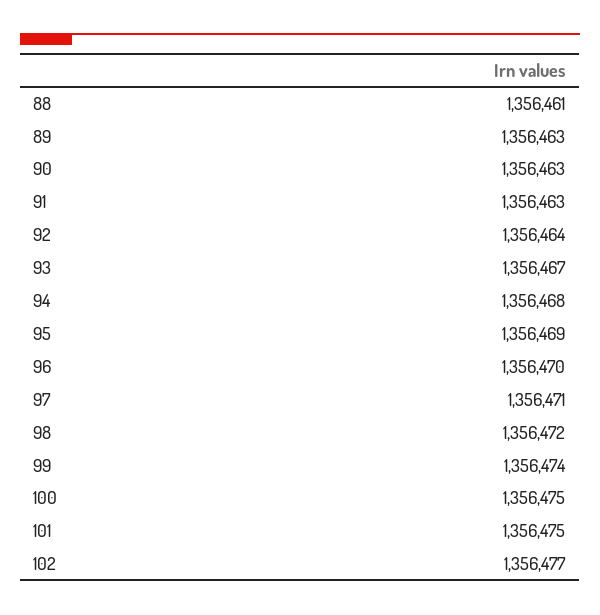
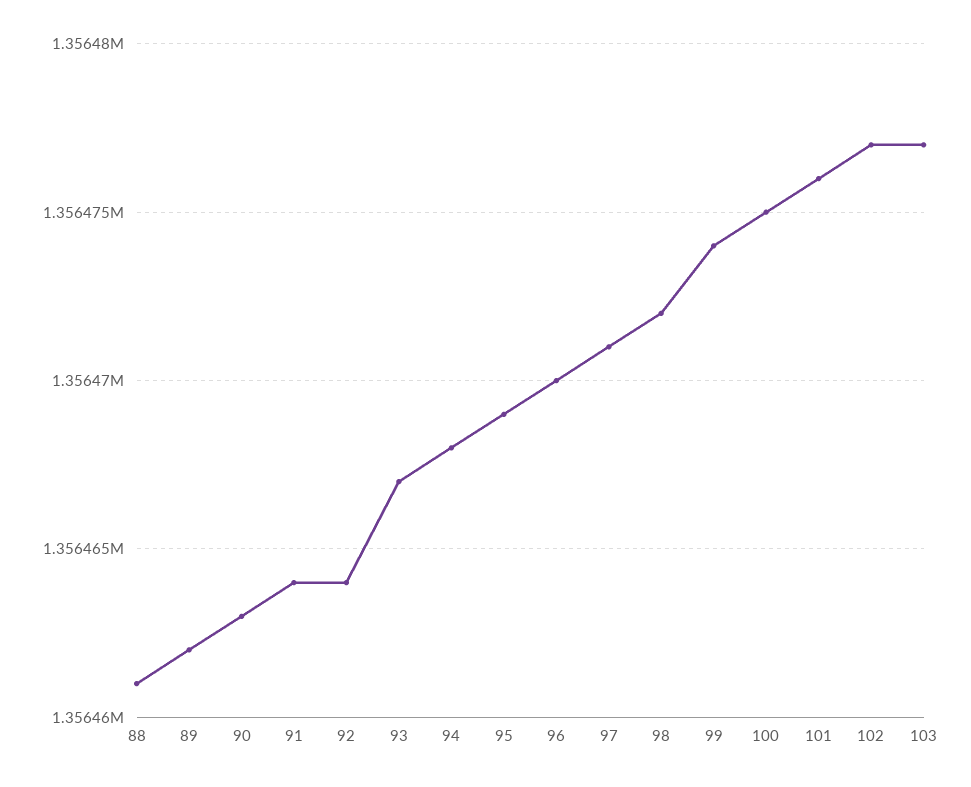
  {
    "88": 1356461,
-   "89": 1356463,
+   "89": 1356462,
    "90": 1356463,
-   "91": 1356463,
+   "91": 1356464,
    "92": 1356464,
    "93": 1356467,
    "94": 1356468,
    "95": 1356469,
    "96": 1356470,
    "97": 1356471,
    "98": 1356472,
    "99": 1356474,
    "100": 1356475,
-   "101": 1356475,
+   "101": 1356476,
-   "102": 1356477
+   "102": 1356477,
+   "103": 1356477
  }

